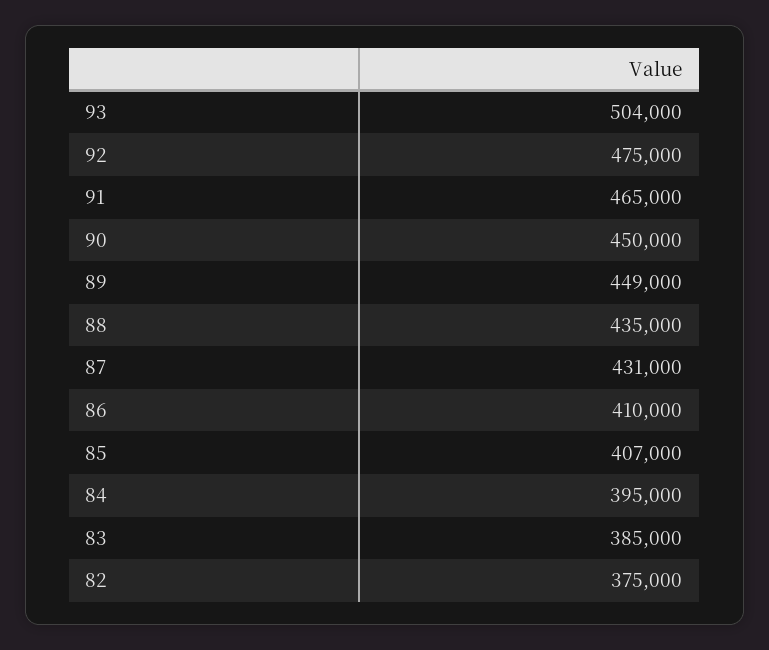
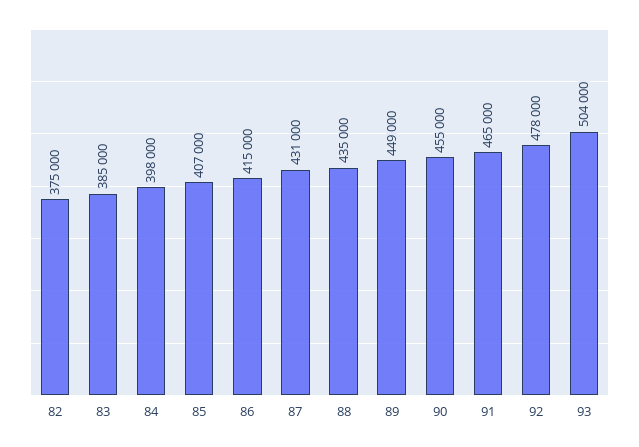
  {
    "93": 504000,
-   "92": 475000,
+   "92": 478000,
    "91": 465000,
-   "90": 450000,
+   "90": 455000,
    "89": 449000,
    "88": 435000,
    "87": 431000,
-   "86": 410000,
+   "86": 415000,
    "85": 407000,
-   "84": 395000,
+   "84": 398000,
    "83": 385000,
    "82": 375000
  }

